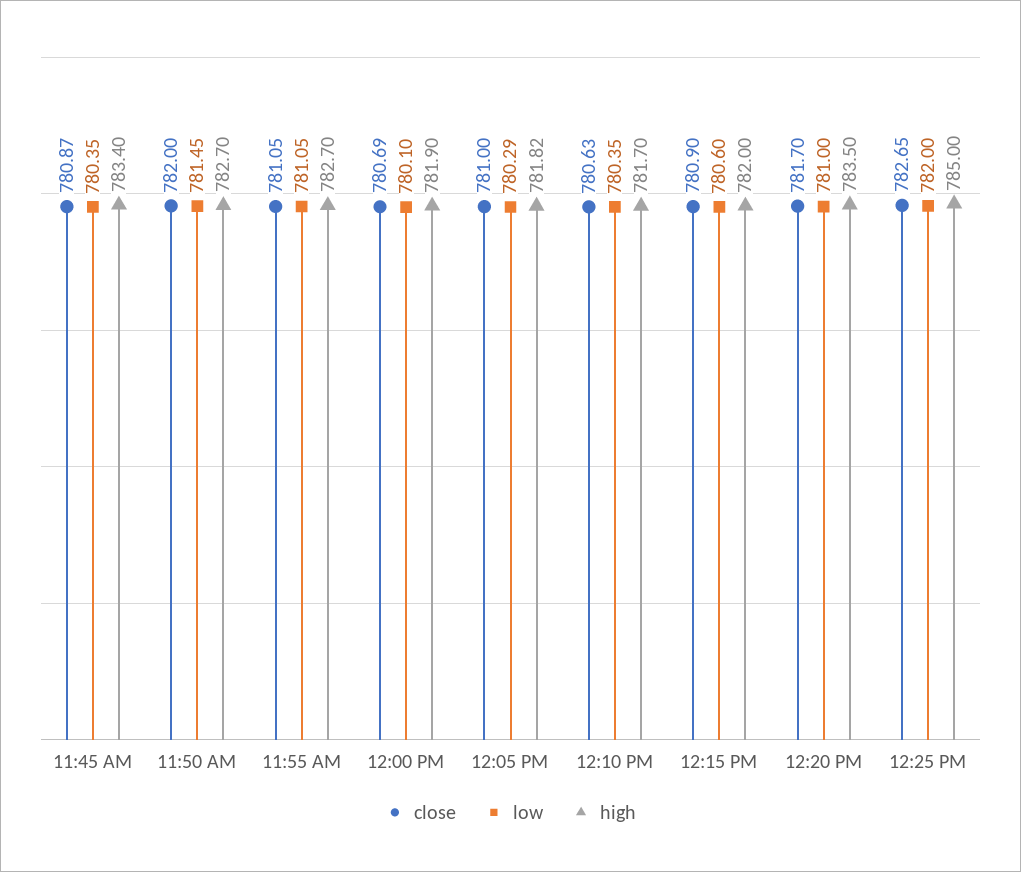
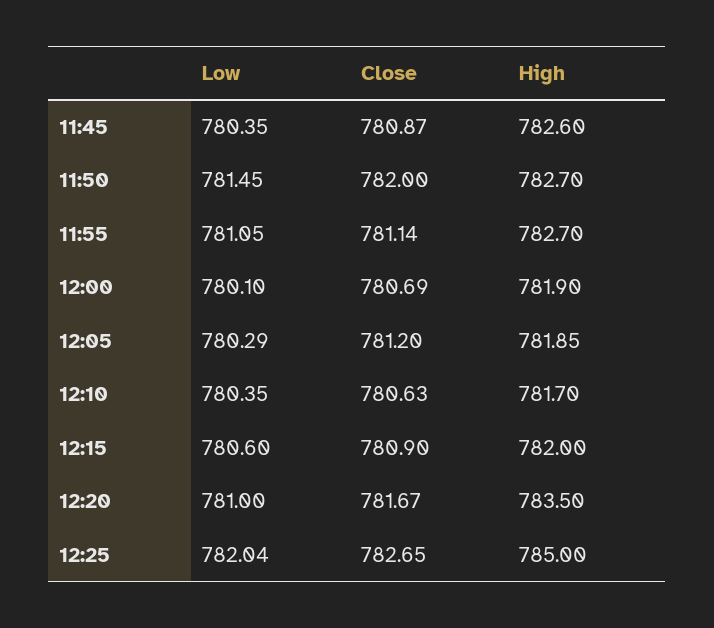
  {
    "close": {
      "11:45 AM": 780.87,
      "11:50 AM": 782,
-     "11:55 AM": 781.05,
+     "11:55 AM": 781.14,
      "12:00 PM": 780.69,
-     "12:05 PM": 781,
+     "12:05 PM": 781.2,
      "12:10 PM": 780.63,
      "12:15 PM": 780.9,
-     "12:20 PM": 781.7,
+     "12:20 PM": 781.67,
      "12:25 PM": 782.65
    },
    "low": {
      "11:45 AM": 780.35,
      "11:50 AM": 781.45,
      "11:55 AM": 781.05,
      "12:00 PM": 780.1,
      "12:05 PM": 780.29,
      "12:10 PM": 780.35,
      "12:15 PM": 780.6,
      "12:20 PM": 781,
-     "12:25 PM": 782
+     "12:25 PM": 782.04
    },
    "high": {
-     "11:45 AM": 783.4,
+     "11:45 AM": 782.6,
      "11:50 AM": 782.7,
      "11:55 AM": 782.7,
      "12:00 PM": 781.9,
-     "12:05 PM": 781.82,
+     "12:05 PM": 781.85,
      "12:10 PM": 781.7,
      "12:15 PM": 782,
      "12:20 PM": 783.5,
      "12:25 PM": 785
    }
  }

